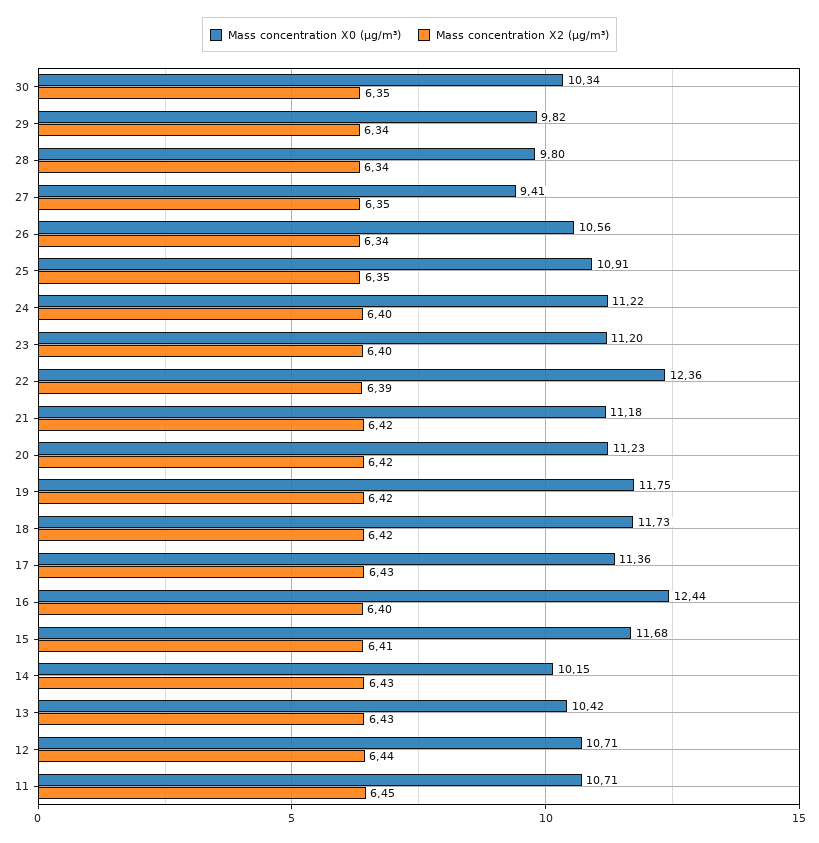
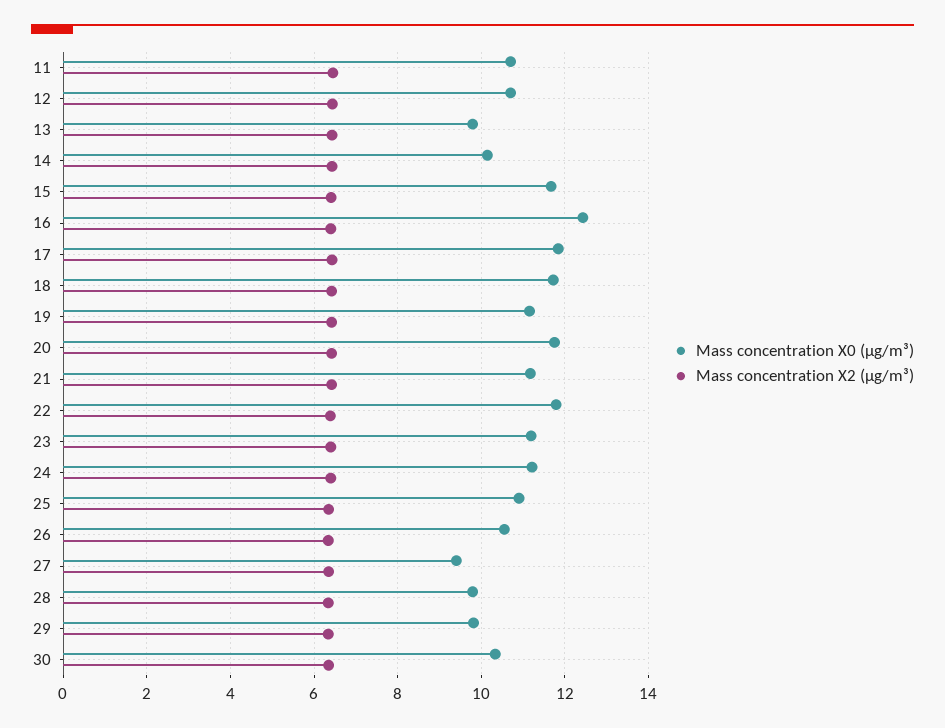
  {
    "Mass concentration X0 (μg/m³)": {
      "30": 10.34,
      "29": 9.82,
      "28": 9.8,
      "27": 9.41,
      "26": 10.56,
      "25": 10.91,
      "24": 11.22,
      "23": 11.2,
-     "22": 12.36,
+     "22": 11.8,
      "21": 11.18,
-     "20": 11.23,
+     "20": 11.8,
-     "19": 11.75,
+     "19": 11.2,
      "18": 11.73,
-     "17": 11.36,
+     "17": 11.8,
      "16": 12.44,
      "15": 11.68,
      "14": 10.15,
-     "13": 10.42,
+     "13": 9.8,
      "12": 10.71,
      "11": 10.71
    },
    "Mass concentration X2 (μg/m³)": {
      "30": 6.35,
      "29": 6.34,
      "28": 6.34,
      "27": 6.35,
      "26": 6.34,
      "25": 6.35,
      "24": 6.4,
      "23": 6.4,
      "22": 6.39,
      "21": 6.42,
      "20": 6.42,
      "19": 6.42,
      "18": 6.42,
      "17": 6.43,
      "16": 6.4,
      "15": 6.41,
      "14": 6.43,
      "13": 6.43,
      "12": 6.44,
      "11": 6.45
    }
  }

